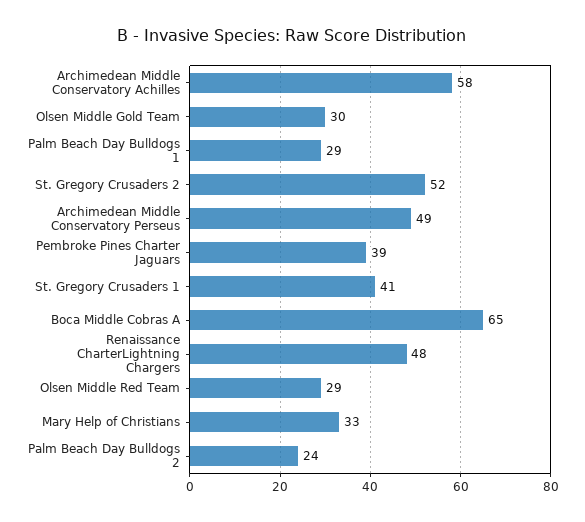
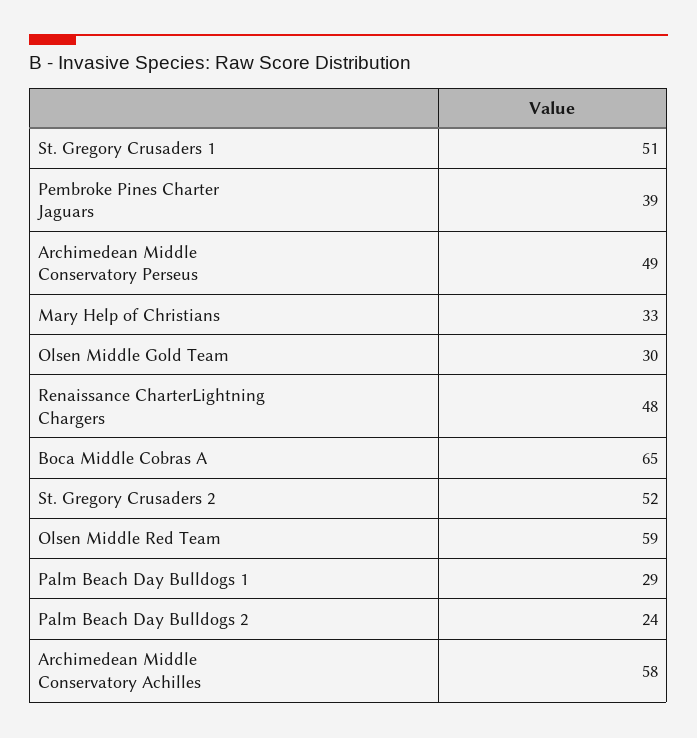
  {
    "Archimedean Middle Conservatory Achilles": 58,
    "Olsen Middle Gold Team": 30,
    "Palm Beach Day Bulldogs 1": 29,
    "St. Gregory Crusaders 2": 52,
    "Archimedean Middle Conservatory Perseus": 49,
    "Pembroke Pines Charter Jaguars": 39,
-   "St. Gregory Crusaders 1": 41,
+   "St. Gregory Crusaders 1": 51,
    "Boca Middle Cobras A": 65,
    "Renaissance CharterLightning Chargers": 48,
-   "Olsen Middle Red Team": 29,
+   "Olsen Middle Red Team": 59,
    "Mary Help of Christians": 33,
    "Palm Beach Day Bulldogs 2": 24
  }

